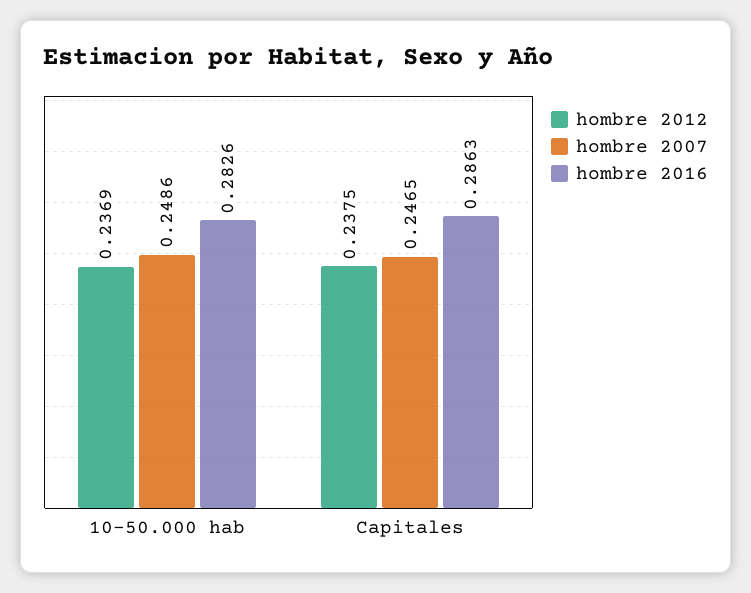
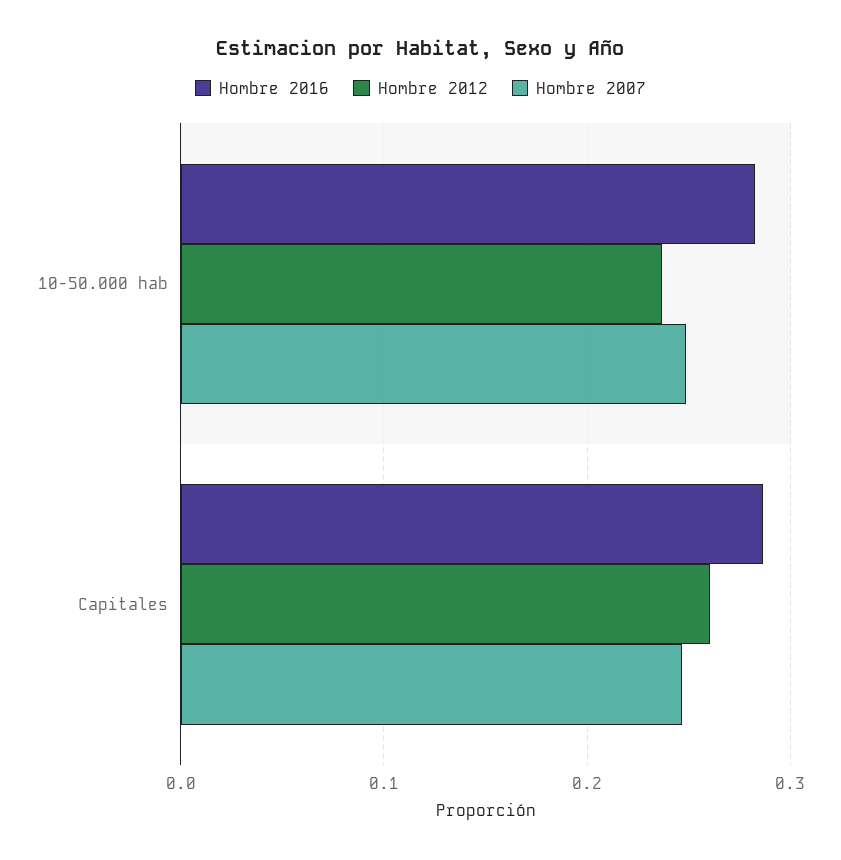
  {
    "hombre 2012": {
      "10-50.000 hab": 0.2369,
-     "Capitales": 0.2375
+     "Capitales": 0.26
    },
    "hombre 2007": {
      "10-50.000 hab": 0.2486,
      "Capitales": 0.2465
    },
    "hombre 2016": {
      "10-50.000 hab": 0.2826,
      "Capitales": 0.2863
    }
  }

